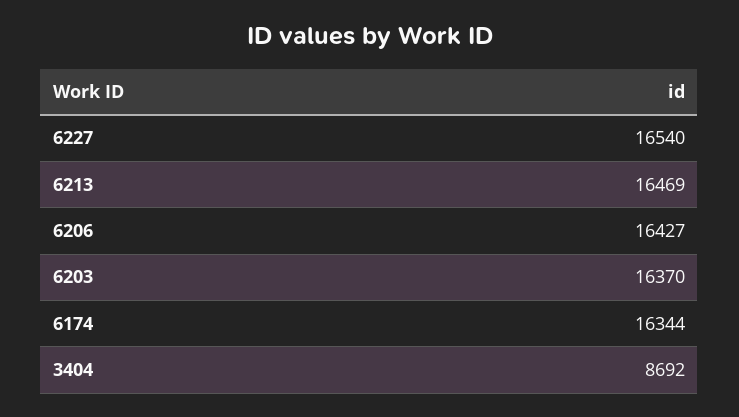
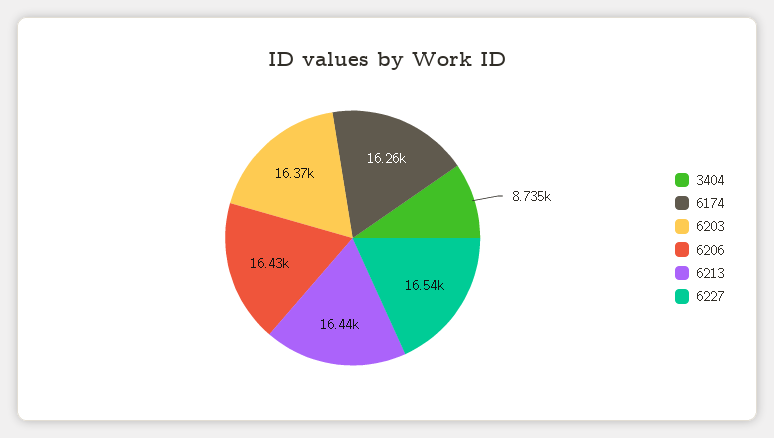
  {
    "6227": 16540,
-   "6213": 16469,
+   "6213": 16440,
    "6206": 16427,
    "6203": 16370,
-   "6174": 16344,
+   "6174": 16260,
-   "3404": 8692
+   "3404": 8735
  }

